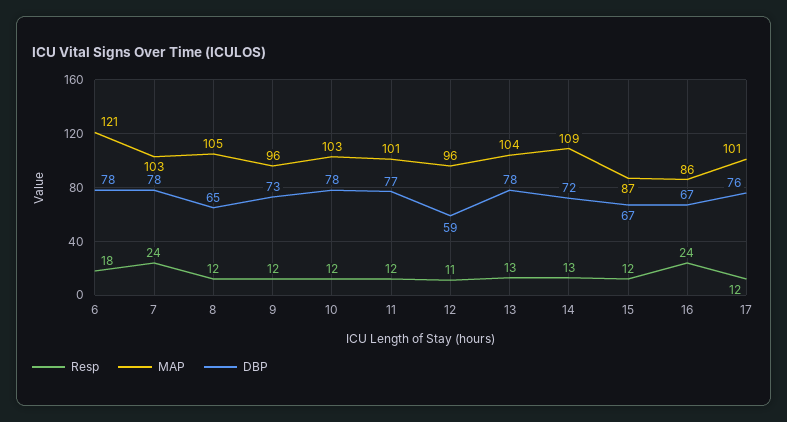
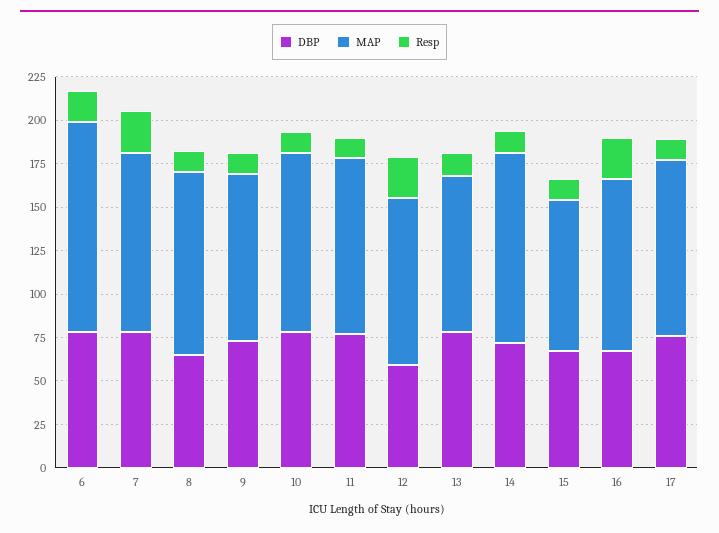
  {
    "Resp": {
      "6": 18,
      "7": 24,
      "8": 12,
      "9": 12,
      "10": 12,
      "11": 12,
-     "12": 11,
+     "12": 25,
      "13": 13,
      "14": 13,
      "15": 12,
      "16": 24,
      "17": 12
    },
    "MAP": {
      "6": 121,
      "7": 103,
      "8": 105,
      "9": 96,
      "10": 103,
      "11": 101,
      "12": 96,
-     "13": 104,
+     "13": 90,
      "14": 109,
      "15": 87,
-     "16": 86,
+     "16": 100,
      "17": 101
    },
    "DBP": {
      "6": 78,
      "7": 78,
      "8": 65,
      "9": 73,
      "10": 78,
      "11": 77,
      "12": 59,
      "13": 78,
      "14": 72,
      "15": 67,
      "16": 67,
      "17": 76
    }
  }

